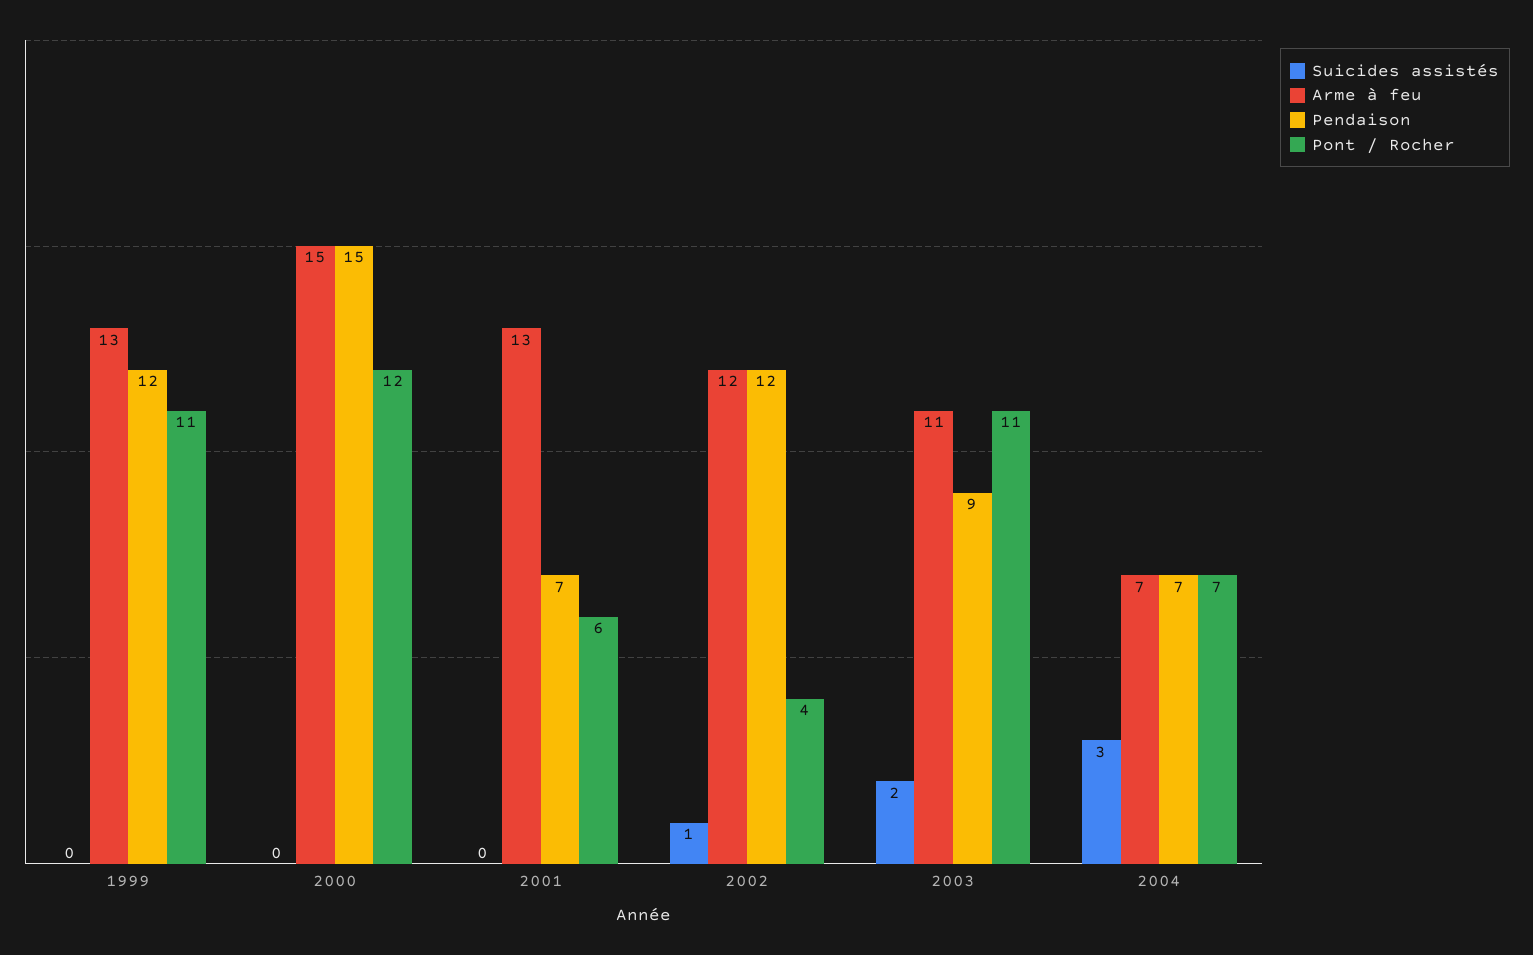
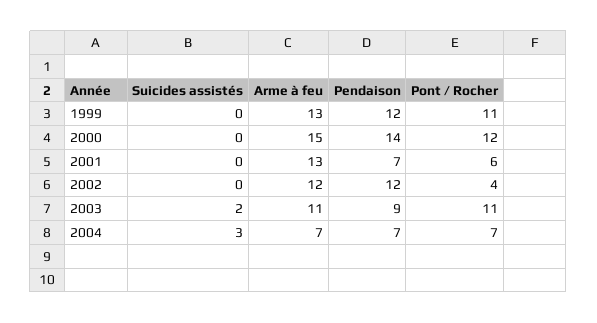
  {
    "Suicides assistés": {
      "1999": 0,
      "2000": 0,
      "2001": 0,
-     "2002": 1,
+     "2002": 0,
      "2003": 2,
      "2004": 3
    },
    "Arme à feu": {
      "1999": 13,
      "2000": 15,
      "2001": 13,
      "2002": 12,
      "2003": 11,
      "2004": 7
    },
    "Pendaison": {
      "1999": 12,
-     "2000": 15,
+     "2000": 14,
      "2001": 7,
      "2002": 12,
      "2003": 9,
      "2004": 7
    },
    "Pont / Rocher": {
      "1999": 11,
      "2000": 12,
      "2001": 6,
      "2002": 4,
      "2003": 11,
      "2004": 7
    }
  }

